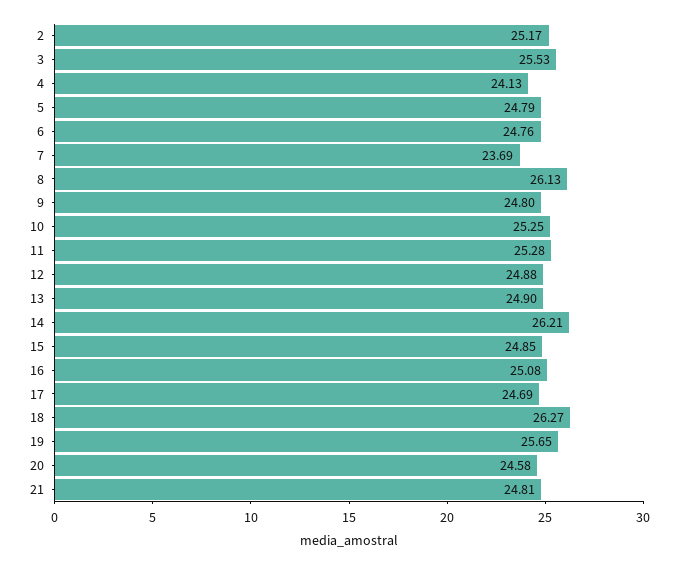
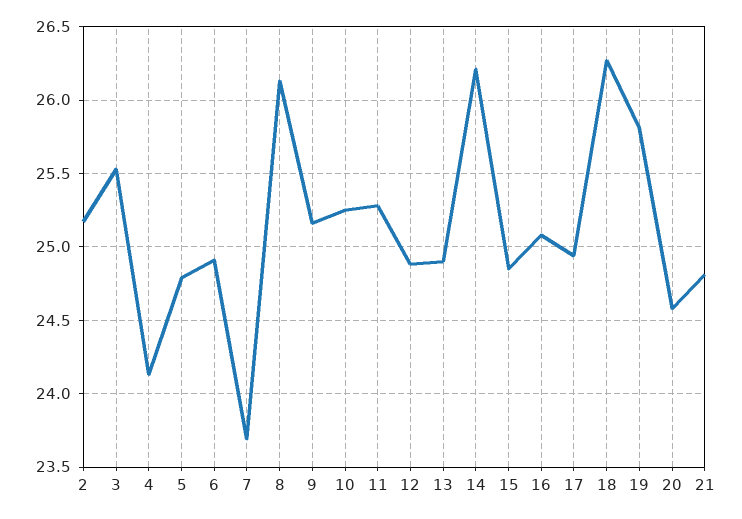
  {
    "2": 25.17,
    "3": 25.53,
    "4": 24.13,
    "5": 24.79,
-   "6": 24.76,
+   "6": 24.9,
    "7": 23.69,
    "8": 26.13,
-   "9": 24.8,
+   "9": 25.15,
    "10": 25.25,
    "11": 25.28,
    "12": 24.88,
    "13": 24.9,
    "14": 26.21,
    "15": 24.85,
    "16": 25.08,
-   "17": 24.69,
+   "17": 24.95,
    "18": 26.27,
-   "19": 25.65,
+   "19": 25.8,
    "20": 24.58,
    "21": 24.81
  }

